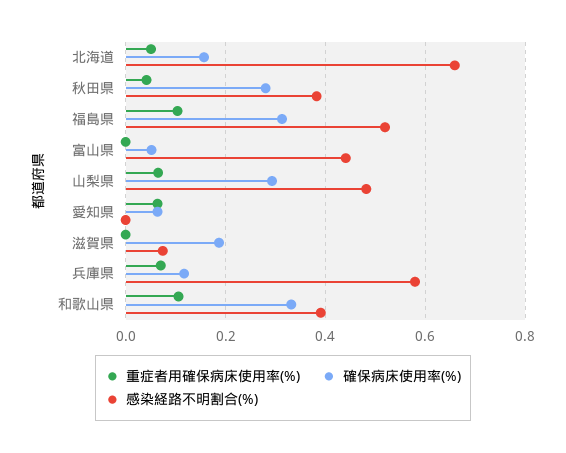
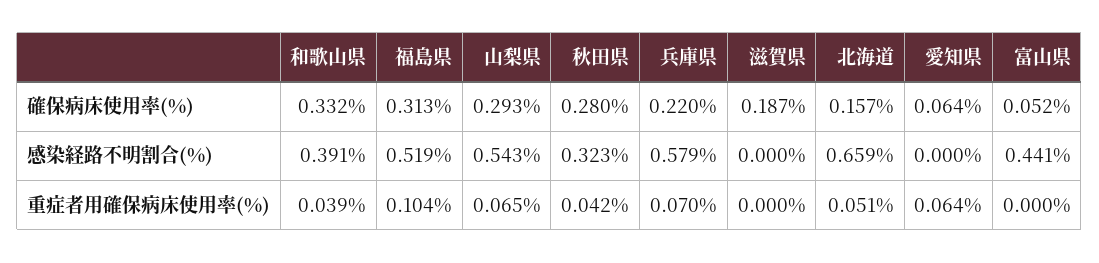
  {
    "重症者用確保病床使用率(%)": {
      "北海道": 0.051,
      "秋田県": 0.042,
      "福島県": 0.104,
      "富山県": 0,
      "山梨県": 0.065,
      "愛知県": 0.064,
      "滋賀県": 0,
      "兵庫県": 0.07,
-     "和歌山県": 0.1
+     "和歌山県": 0.039
    },
    "確保病床使用率(%)": {
      "北海道": 0.157,
      "秋田県": 0.28,
      "福島県": 0.313,
      "富山県": 0.052,
      "山梨県": 0.293,
      "愛知県": 0.064,
      "滋賀県": 0.187,
-     "兵庫県": 0.12,
+     "兵庫県": 0.22,
      "和歌山県": 0.332
    },
    "感染経路不明割合(%)": {
      "北海道": 0.659,
-     "秋田県": 0.38,
+     "秋田県": 0.323,
      "福島県": 0.519,
      "富山県": 0.441,
-     "山梨県": 0.48,
+     "山梨県": 0.543,
      "愛知県": 0,
-     "滋賀県": 0.08,
+     "滋賀県": 0,
      "兵庫県": 0.579,
      "和歌山県": 0.391
    }
  }

